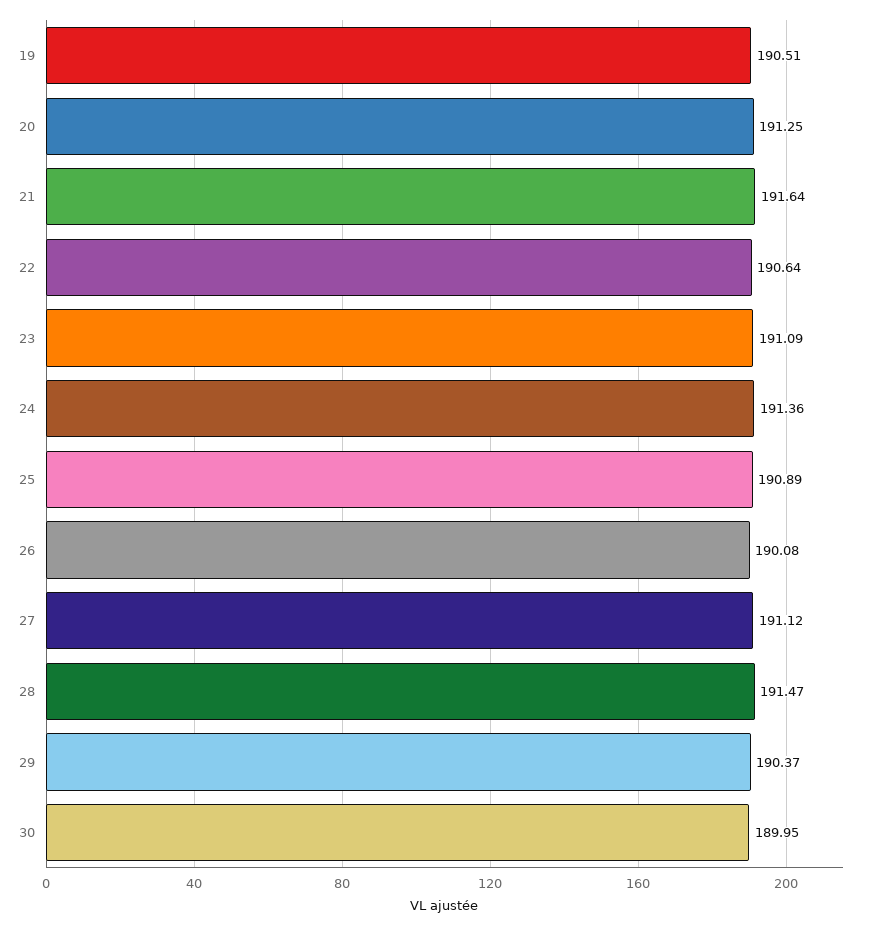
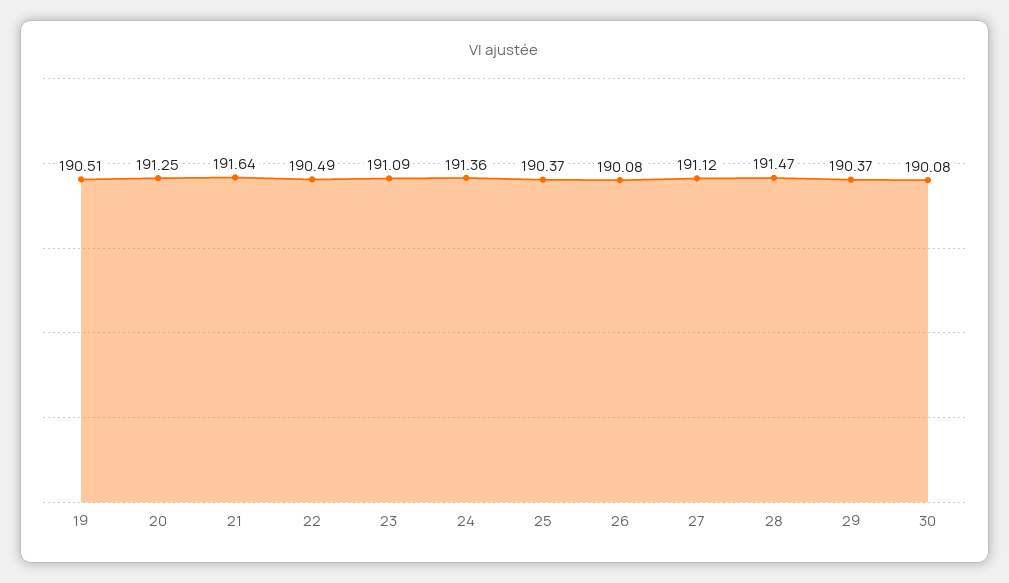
  {
    "19": 190.51,
    "20": 191.25,
    "21": 191.64,
-   "22": 190.64,
+   "22": 190.49,
    "23": 191.09,
    "24": 191.36,
-   "25": 190.89,
+   "25": 190.37,
    "26": 190.08,
    "27": 191.12,
    "28": 191.47,
    "29": 190.37,
-   "30": 189.95
+   "30": 190.08
  }

